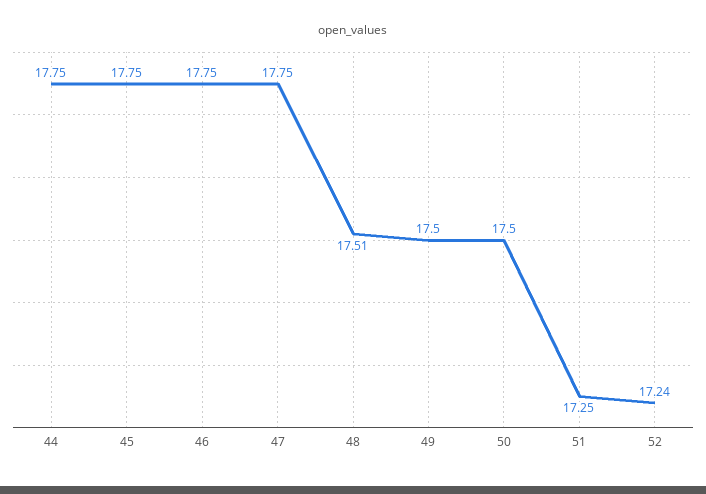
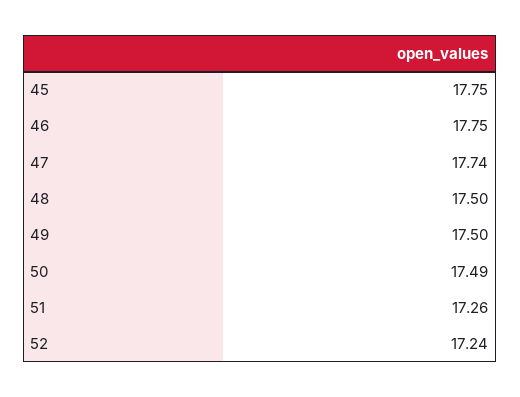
  {
-   "44": 17.75,
    "45": 17.75,
    "46": 17.75,
-   "47": 17.75,
+   "47": 17.74,
-   "48": 17.51,
+   "48": 17.5,
    "49": 17.5,
-   "50": 17.5,
+   "50": 17.49,
-   "51": 17.25,
+   "51": 17.26,
    "52": 17.24
  }

